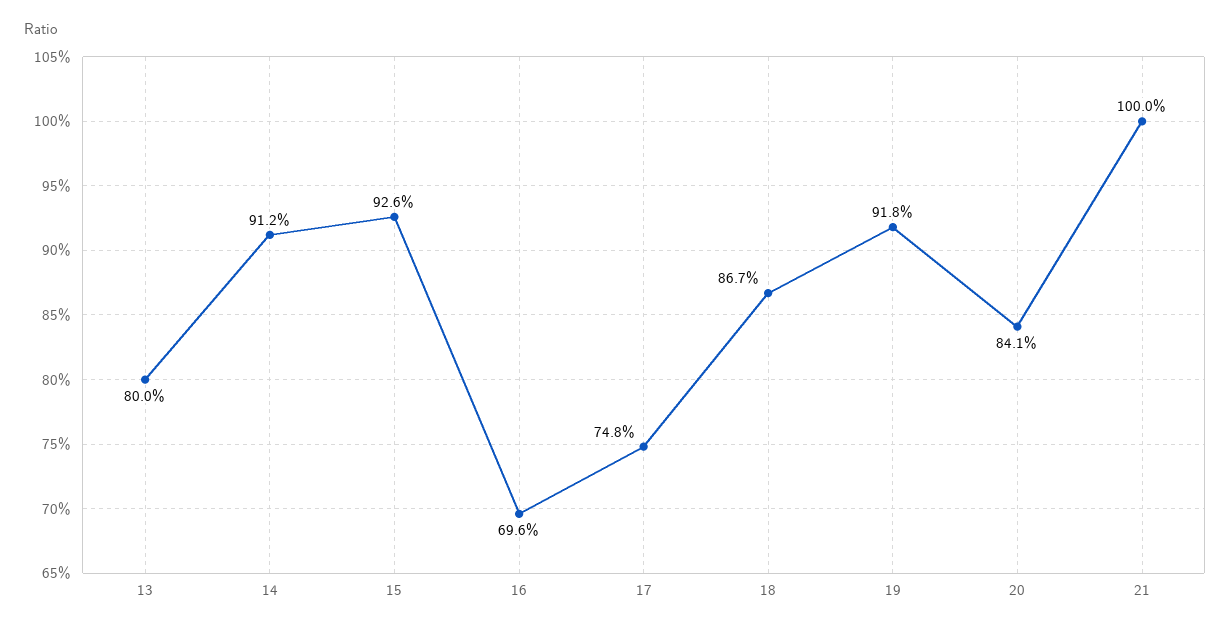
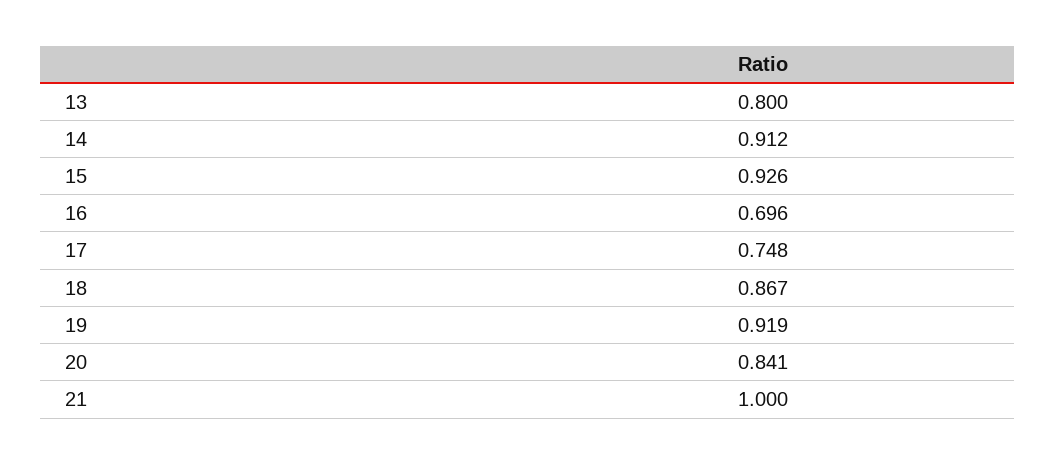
  {
    "13": 0.8,
    "14": 0.912,
    "15": 0.926,
    "16": 0.696,
    "17": 0.748,
    "18": 0.867,
-   "19": 0.918,
+   "19": 0.919,
    "20": 0.841,
    "21": 1
  }

